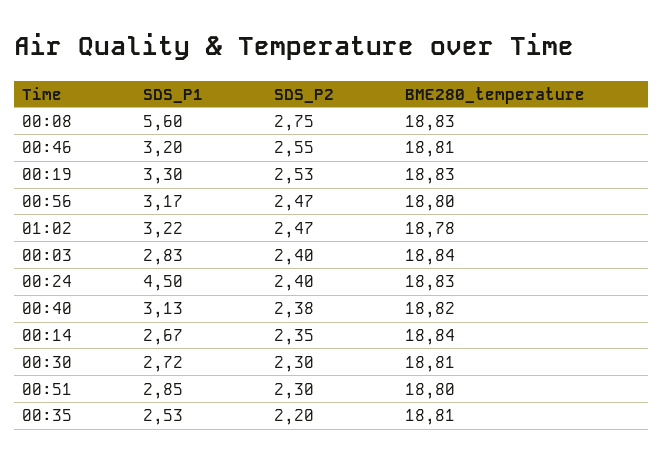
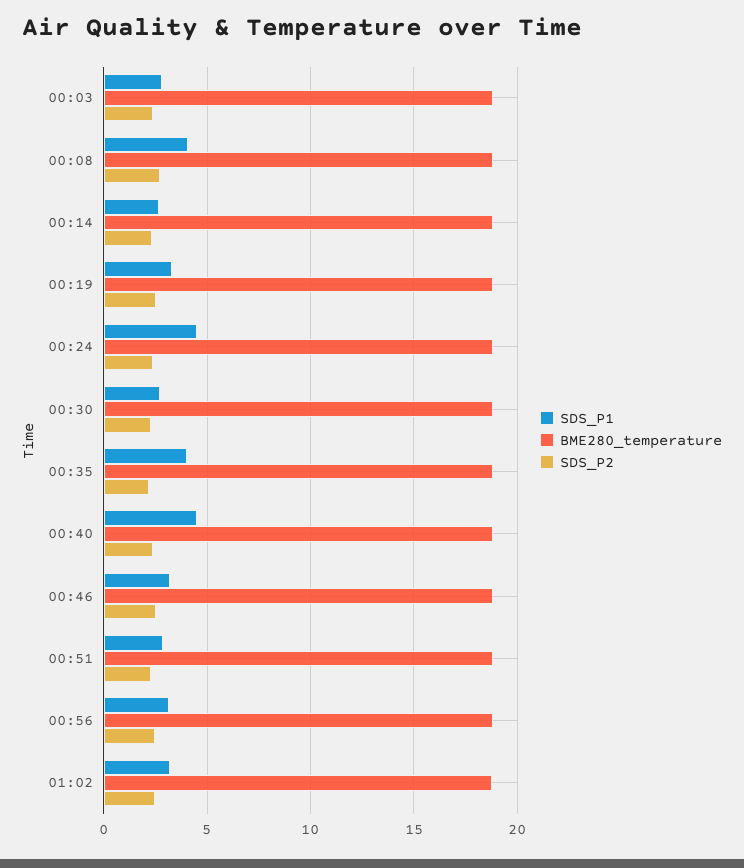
  {
    "SDS_P1": {
-     "00:08": 5.6,
+     "00:08": 4,
      "00:46": 3.2,
      "00:19": 3.3,
      "00:56": 3.17,
      "01:02": 3.22,
      "00:03": 2.83,
      "00:24": 4.5,
-     "00:40": 3.13,
+     "00:40": 4.5,
      "00:14": 2.67,
      "00:30": 2.72,
      "00:51": 2.85,
-     "00:35": 2.53
+     "00:35": 4
    },
    "SDS_P2": {
      "00:08": 2.75,
      "00:46": 2.55,
      "00:19": 2.53,
      "00:56": 2.47,
      "01:02": 2.47,
      "00:03": 2.4,
      "00:24": 2.4,
      "00:40": 2.38,
      "00:14": 2.35,
      "00:30": 2.3,
      "00:51": 2.3,
      "00:35": 2.2
    },
    "BME280_temperature": {
      "00:08": 18.83,
      "00:46": 18.81,
      "00:19": 18.83,
      "00:56": 18.8,
      "01:02": 18.78,
      "00:03": 18.84,
      "00:24": 18.83,
      "00:40": 18.82,
      "00:14": 18.84,
      "00:30": 18.81,
      "00:51": 18.8,
      "00:35": 18.81
    }
  }

